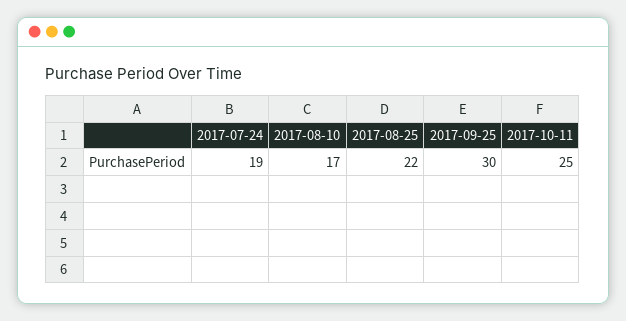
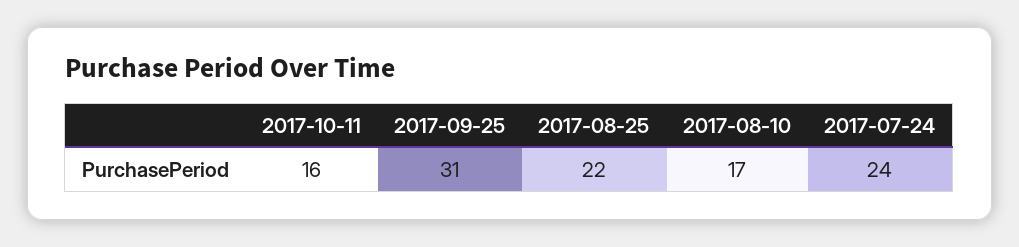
  {
-   "2017-07-24": 19,
+   "2017-07-24": 24,
    "2017-08-10": 17,
    "2017-08-25": 22,
-   "2017-09-25": 30,
+   "2017-09-25": 31,
-   "2017-10-11": 25
+   "2017-10-11": 16
  }

